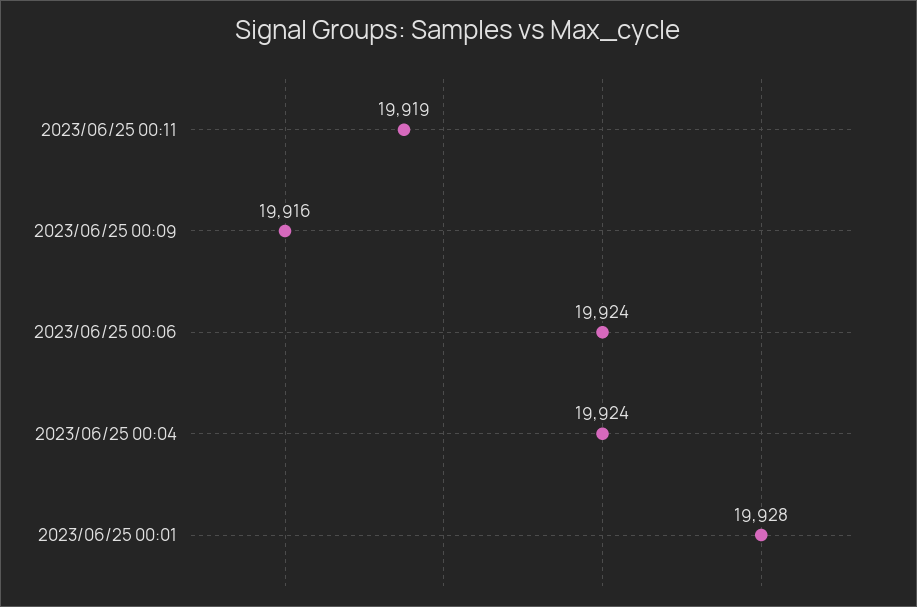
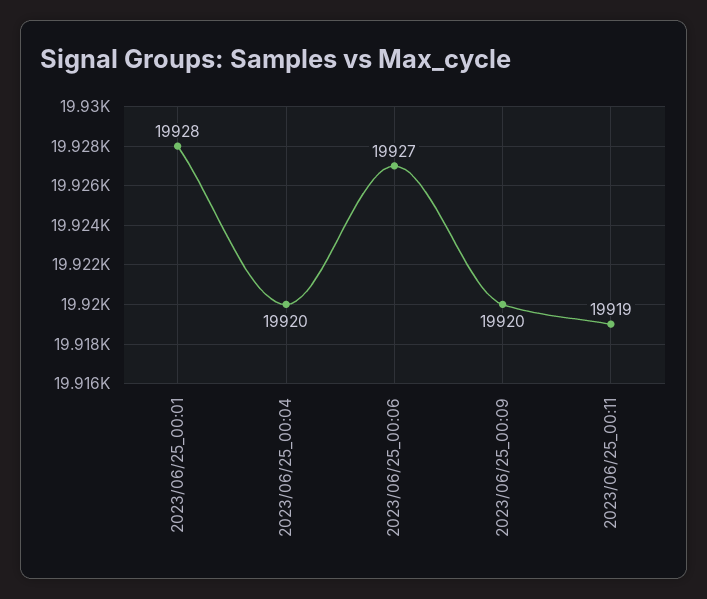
  {
    "2023/06/25 00:11": 19919,
-   "2023/06/25 00:09": 19916,
+   "2023/06/25 00:09": 19920,
-   "2023/06/25 00:06": 19924,
+   "2023/06/25 00:06": 19927,
-   "2023/06/25 00:04": 19924,
+   "2023/06/25 00:04": 19920,
    "2023/06/25 00:01": 19928
  }

